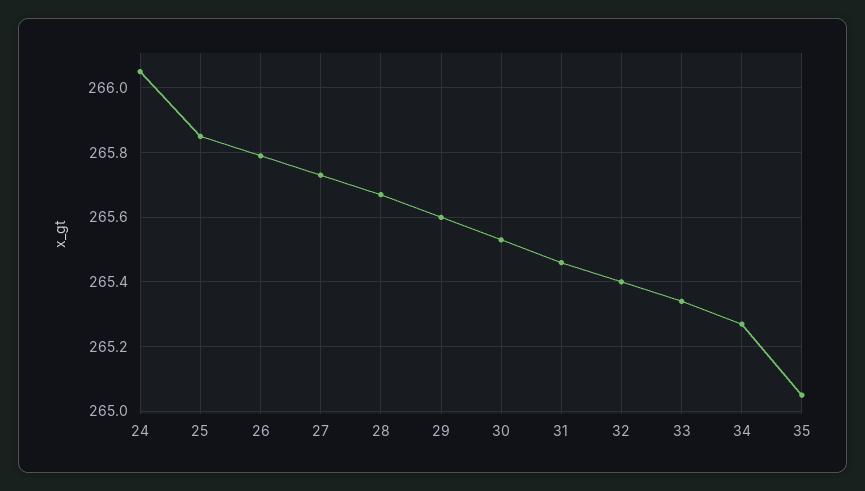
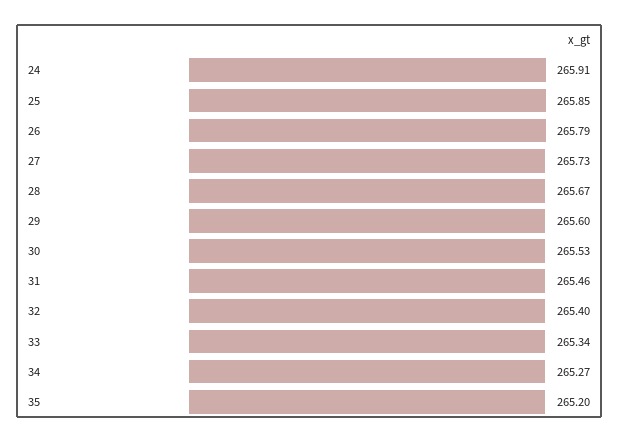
  {
-   "24": 266.05,
+   "24": 265.91,
    "25": 265.85,
    "26": 265.79,
    "27": 265.73,
    "28": 265.67,
    "29": 265.6,
    "30": 265.53,
    "31": 265.46,
    "32": 265.4,
    "33": 265.34,
    "34": 265.27,
-   "35": 265.05
+   "35": 265.2
  }

